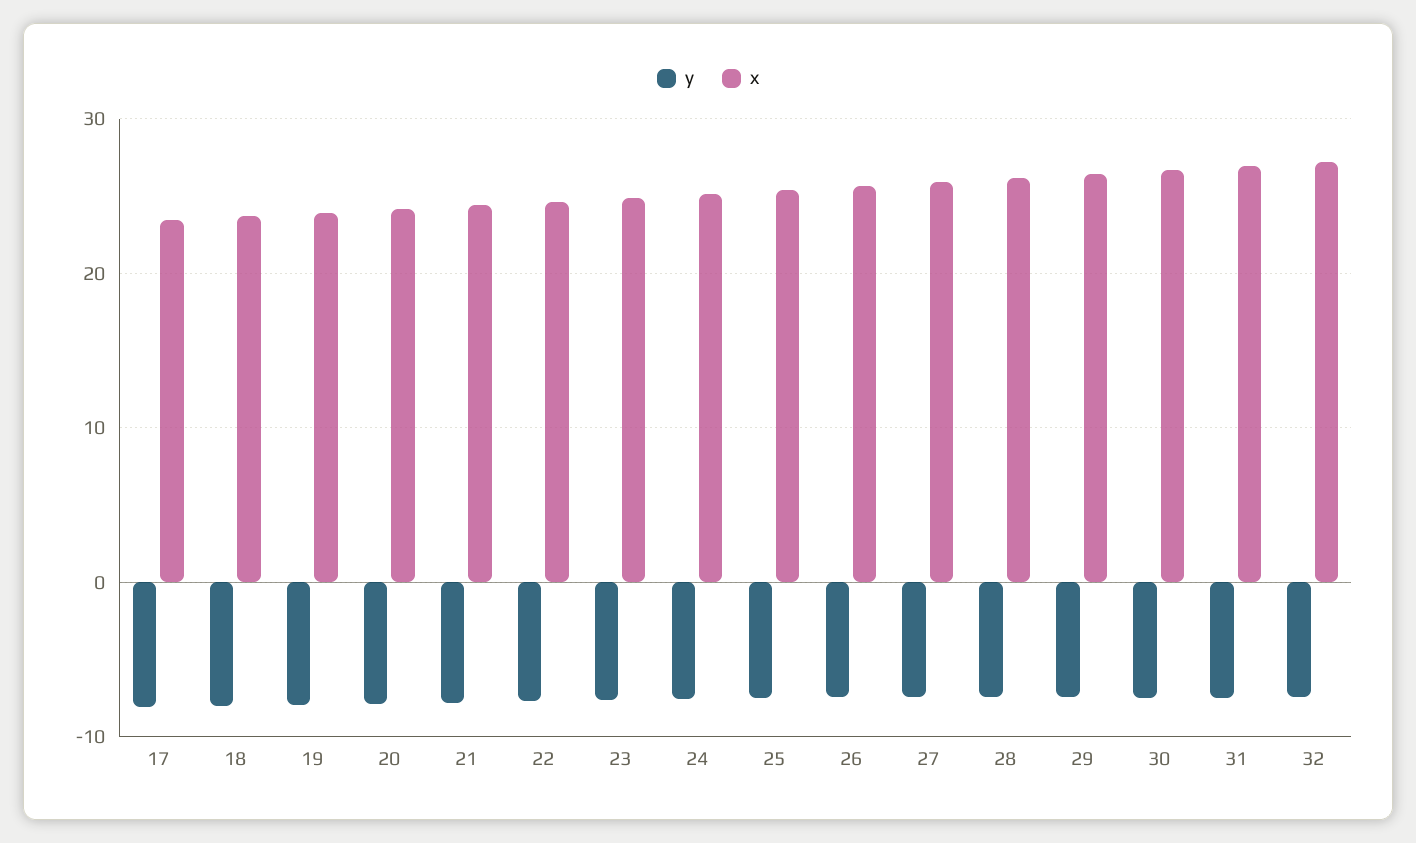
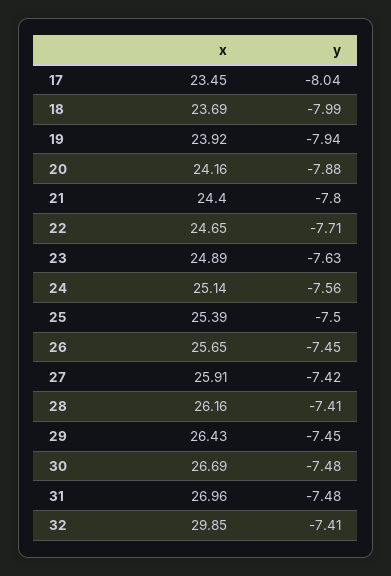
  {
    "y": {
      "17": -8.04,
      "18": -7.99,
      "19": -7.94,
      "20": -7.88,
      "21": -7.8,
      "22": -7.71,
      "23": -7.63,
      "24": -7.56,
      "25": -7.5,
      "26": -7.45,
      "27": -7.42,
      "28": -7.41,
      "29": -7.45,
      "30": -7.48,
      "31": -7.48,
      "32": -7.41
    },
    "x": {
      "17": 23.45,
      "18": 23.69,
      "19": 23.92,
      "20": 24.16,
      "21": 24.4,
      "22": 24.65,
      "23": 24.89,
      "24": 25.14,
      "25": 25.39,
      "26": 25.65,
      "27": 25.91,
      "28": 26.16,
      "29": 26.43,
      "30": 26.69,
      "31": 26.96,
-     "32": 27
+     "32": 29.85
    }
  }

